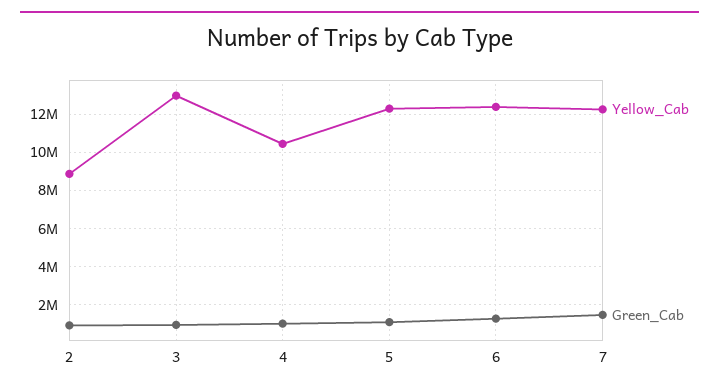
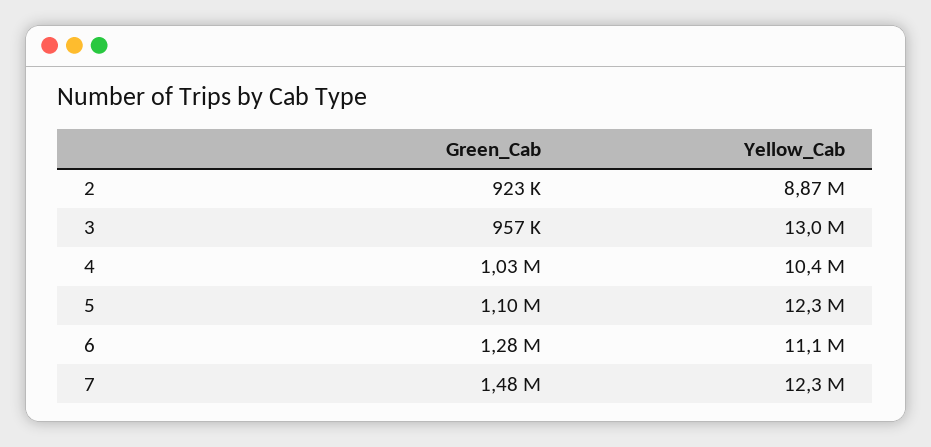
  {
    "Yellow_Cab": {
      "2": 8870000,
      "3": 13000000,
      "4": 10400000,
      "5": 12300000,
-     "6": 12500000,
+     "6": 11100000,
      "7": 12300000
    },
    "Green_Cab": {
      "2": 923000,
      "3": 957000,
      "4": 1030000,
      "5": 1100000,
      "6": 1280000,
      "7": 1480000
    }
  }

